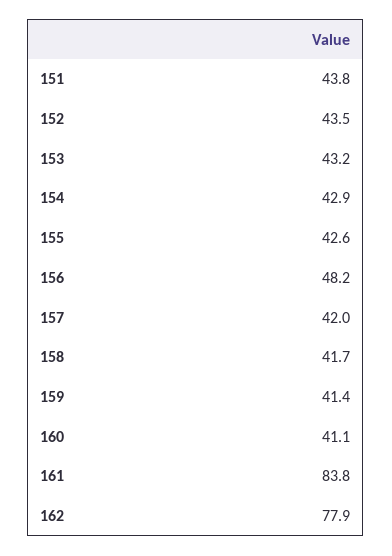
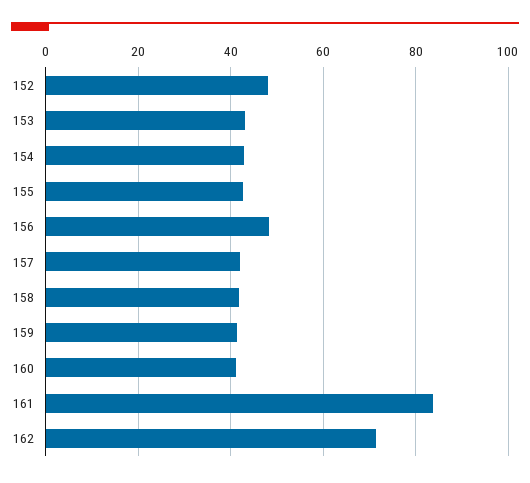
  {
-   "151": 43.8,
-   "152": 43.5,
+   "152": 48,
    "153": 43.2,
    "154": 42.9,
    "155": 42.6,
    "156": 48.2,
    "157": 42,
    "158": 41.7,
    "159": 41.4,
    "160": 41.1,
    "161": 83.8,
-   "162": 77.9
+   "162": 72
  }

